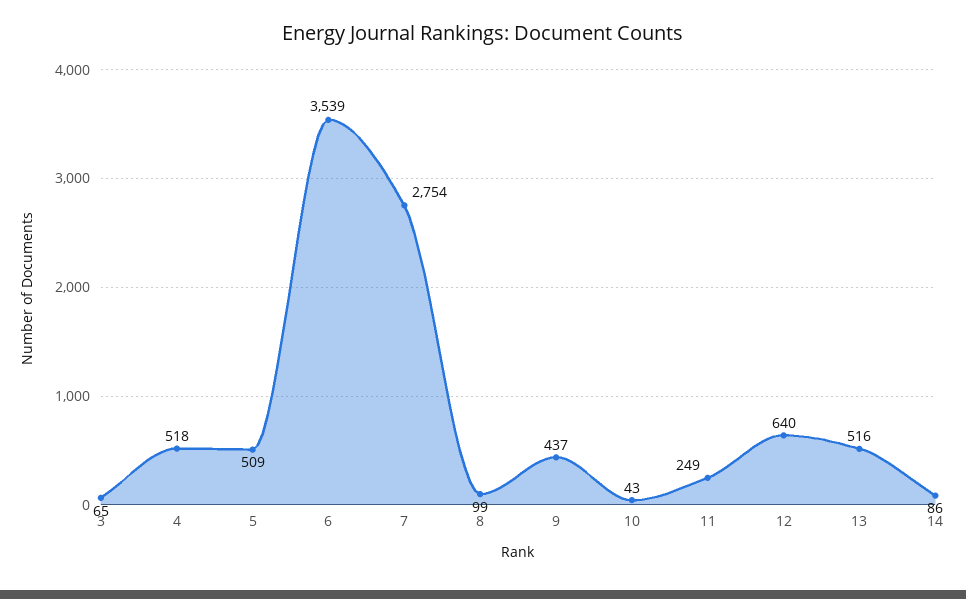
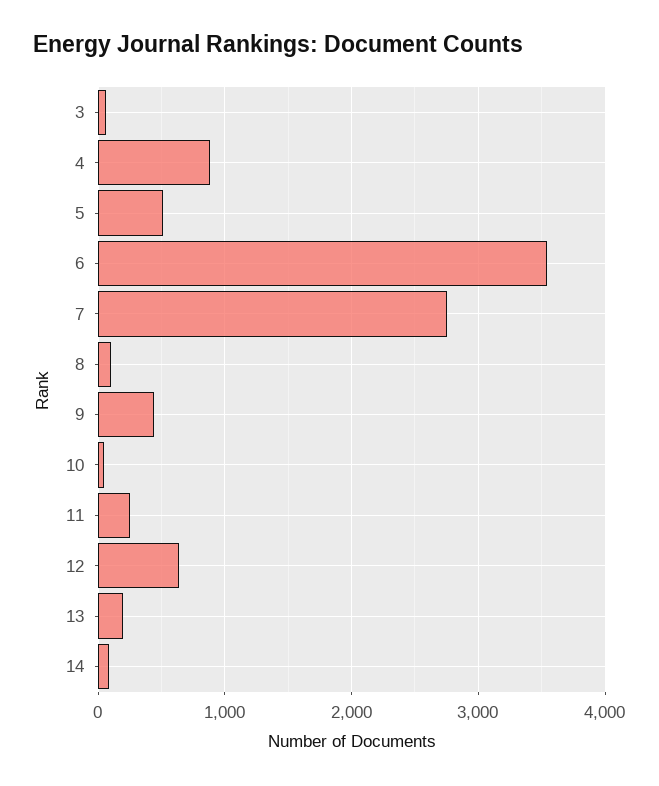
  {
    "3": 65,
-   "4": 518,
+   "4": 900,
    "5": 509,
    "6": 3539,
    "7": 2754,
    "8": 99,
    "9": 437,
    "10": 43,
    "11": 249,
    "12": 640,
-   "13": 516,
+   "13": 200,
    "14": 86
  }

